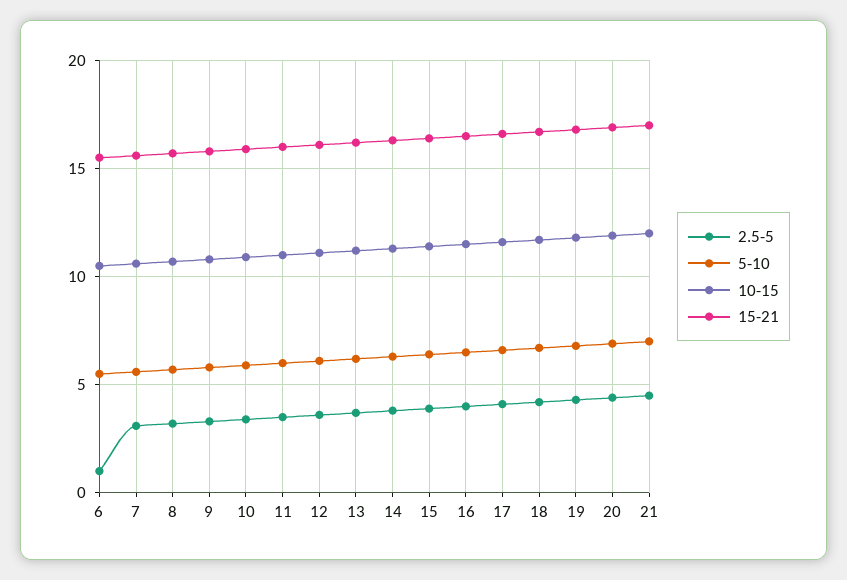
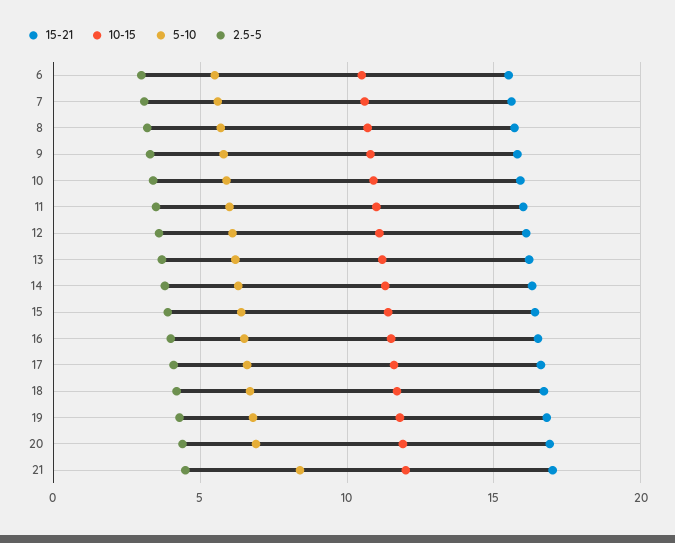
  {
    "2.5-5": {
-     "6": 1,
+     "6": 3,
      "7": 3,
      "8": 3,
      "9": 3.5,
      "10": 3.5,
      "11": 3.5,
      "12": 3.5,
      "13": 3.5,
      "14": 4,
      "15": 4,
      "16": 4,
      "17": 4,
      "18": 4,
      "19": 4.5,
      "20": 4.5,
      "21": 4.5
    },
    "5-10": {
      "6": 5.5,
      "7": 5.5,
      "8": 5.5,
      "9": 6,
      "10": 6,
      "11": 6,
      "12": 6,
      "13": 6,
      "14": 6.5,
      "15": 6.5,
      "16": 6.5,
      "17": 6.5,
      "18": 6.5,
      "19": 7,
      "20": 7,
-     "21": 7
+     "21": 8.5
    },
    "10-15": {
      "6": 10.5,
      "7": 10.5,
      "8": 10.5,
      "9": 11,
      "10": 11,
      "11": 11,
      "12": 11,
      "13": 11,
      "14": 11.5,
      "15": 11.5,
      "16": 11.5,
      "17": 11.5,
      "18": 11.5,
      "19": 12,
      "20": 12,
      "21": 12
    },
    "15-21": {
      "6": 15.5,
      "7": 15.5,
      "8": 15.5,
      "9": 16,
      "10": 16,
      "11": 16,
      "12": 16,
      "13": 16,
      "14": 16.5,
      "15": 16.5,
      "16": 16.5,
      "17": 16.5,
      "18": 16.5,
      "19": 17,
      "20": 17,
      "21": 17
    }
  }

